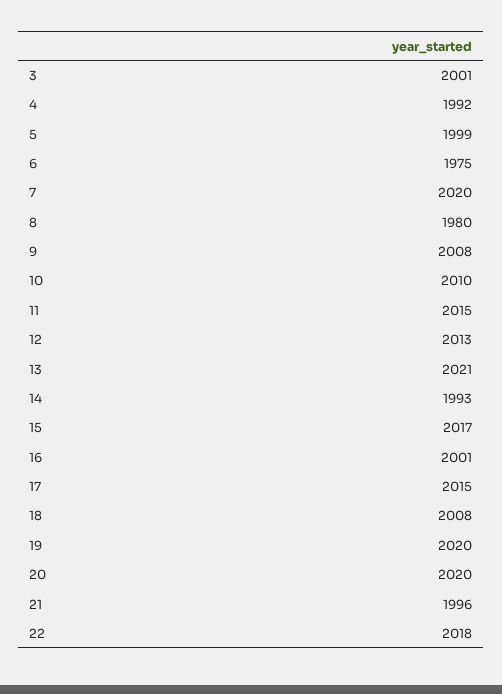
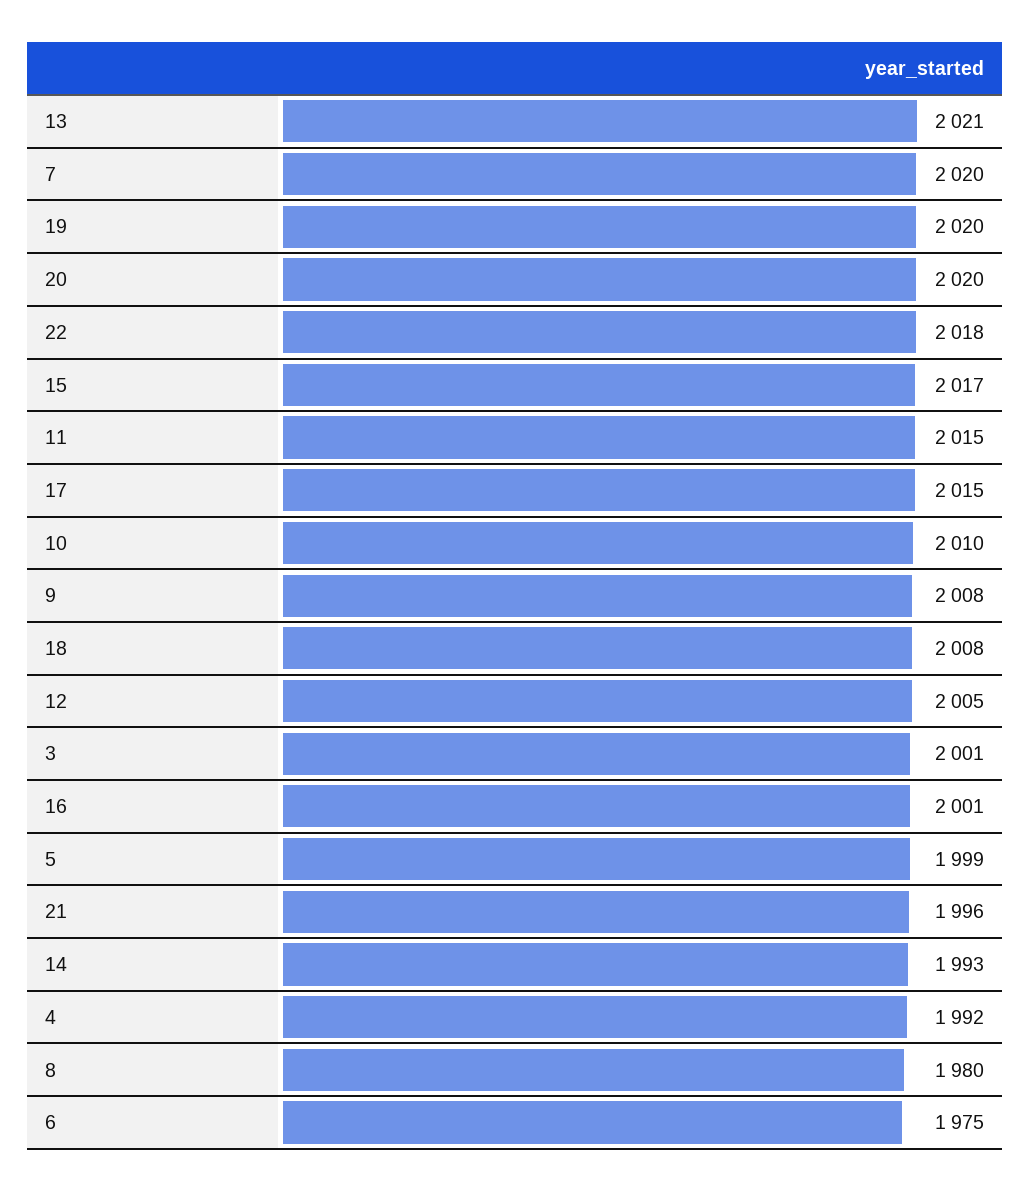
  {
    "3": 2001,
    "4": 1992,
    "5": 1999,
    "6": 1975,
    "7": 2020,
    "8": 1980,
    "9": 2008,
    "10": 2010,
    "11": 2015,
-   "12": 2013,
+   "12": 2005,
    "13": 2021,
    "14": 1993,
    "15": 2017,
    "16": 2001,
    "17": 2015,
    "18": 2008,
    "19": 2020,
    "20": 2020,
    "21": 1996,
    "22": 2018
  }

